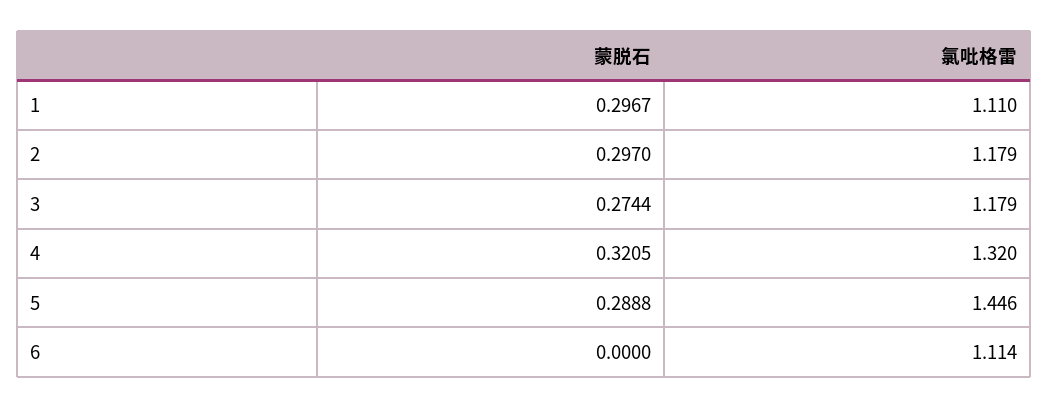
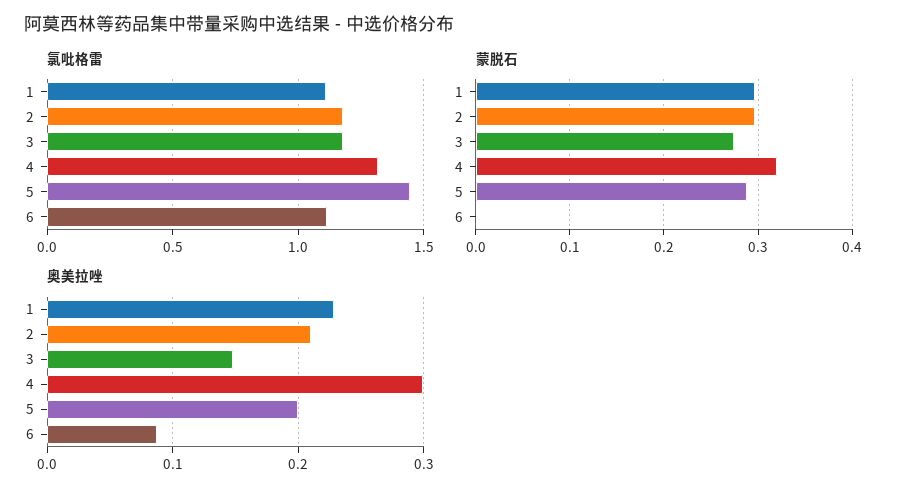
  {
    "蒙脱石": {
      "1": 0.2967,
      "2": 0.297,
      "3": 0.2744,
      "4": 0.3205,
      "5": 0.2888,
      "6": 0
    },
    "氯吡格雷": {
      "1": 1.11,
      "2": 1.179,
      "3": 1.179,
      "4": 1.32,
      "5": 1.446,
      "6": 1.114
-   }
+   },
+   "奥美拉唑": {
+     "1": 0.23,
+     "2": 0.21,
+     "3": 0.15,
+     "4": 0.3,
+     "5": 0.2,
+     "6": 0.09
+   }
  }

